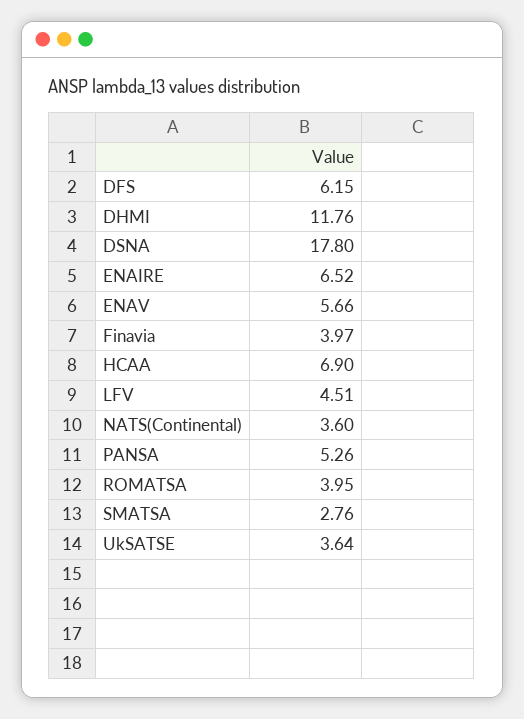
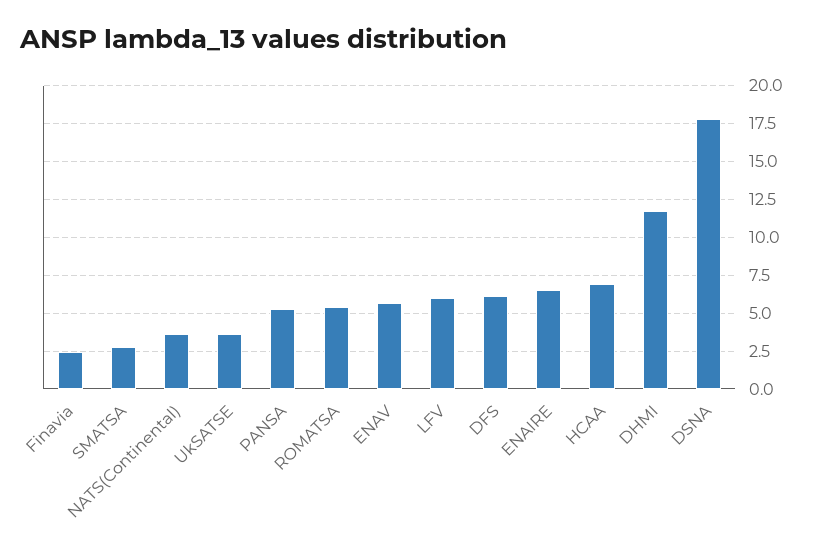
  {
    "DFS": 6.15,
    "DHMI": 11.76,
    "DSNA": 17.8,
    "ENAIRE": 6.52,
    "ENAV": 5.66,
-   "Finavia": 3.97,
+   "Finavia": 2.5,
    "HCAA": 6.9,
-   "LFV": 4.51,
+   "LFV": 6,
    "NATS(Continental)": 3.6,
    "PANSA": 5.26,
-   "ROMATSA": 3.95,
+   "ROMATSA": 5.5,
    "SMATSA": 2.76,
    "UkSATSE": 3.64
  }

